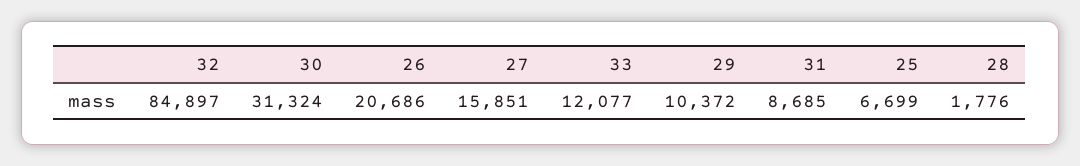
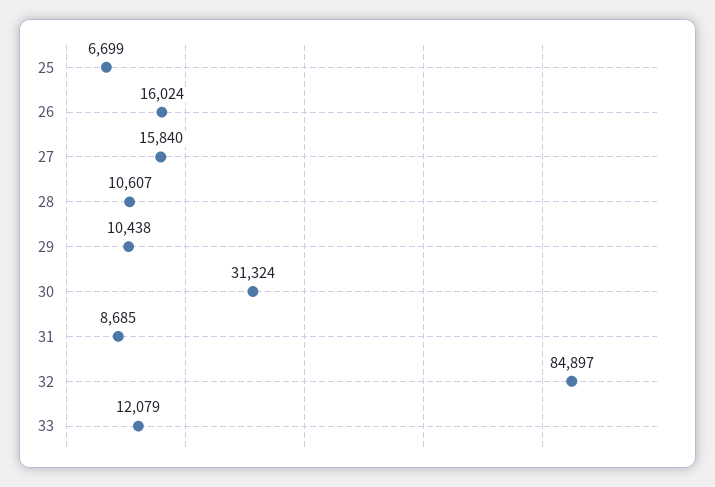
  {
    "32": 84897,
    "30": 31324,
-   "26": 20686,
+   "26": 16024,
-   "27": 15851,
+   "27": 15840,
-   "33": 12077,
+   "33": 12079,
-   "29": 10372,
+   "29": 10438,
    "31": 8685,
    "25": 6699,
-   "28": 1776
+   "28": 10607
  }

